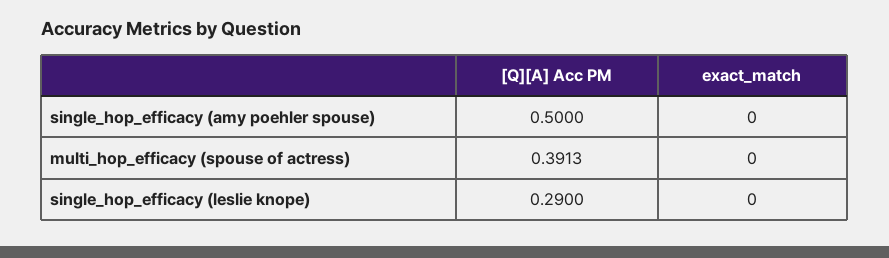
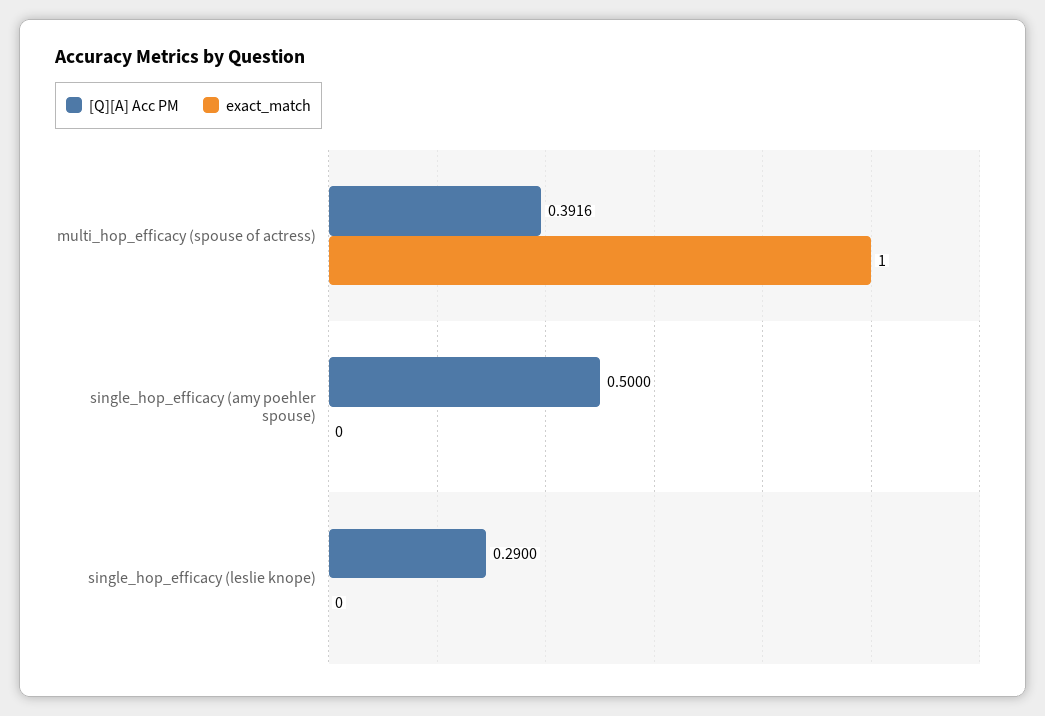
  {
    "[Q][A] Acc PM": {
      "single_hop_efficacy (amy poehler spouse)": 0.5,
-     "multi_hop_efficacy (spouse of actress)": 0.3913,
+     "multi_hop_efficacy (spouse of actress)": 0.3916,
      "single_hop_efficacy (leslie knope)": 0.29
    },
    "exact_match": {
      "single_hop_efficacy (amy poehler spouse)": 0,
-     "multi_hop_efficacy (spouse of actress)": 0,
+     "multi_hop_efficacy (spouse of actress)": 1,
      "single_hop_efficacy (leslie knope)": 0
    }
  }

